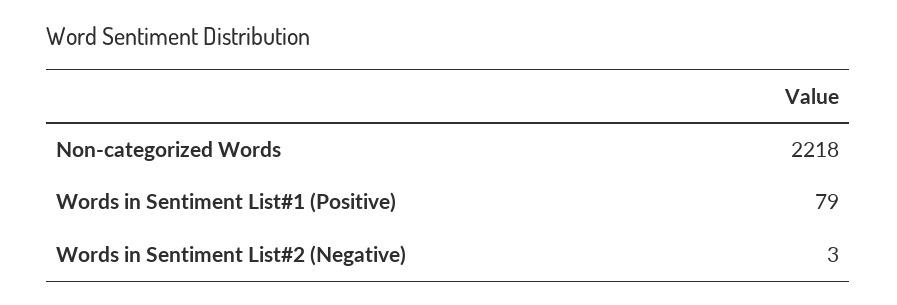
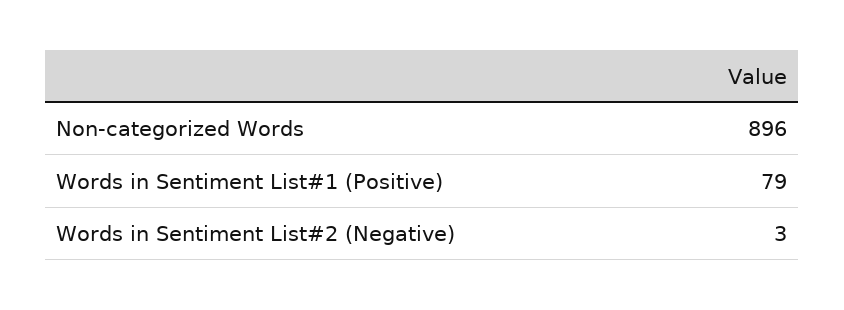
  {
-   "Non-categorized Words": 2218,
+   "Non-categorized Words": 896,
    "Words in Sentiment List#1 (Positive)": 79,
    "Words in Sentiment List#2 (Negative)": 3
  }

